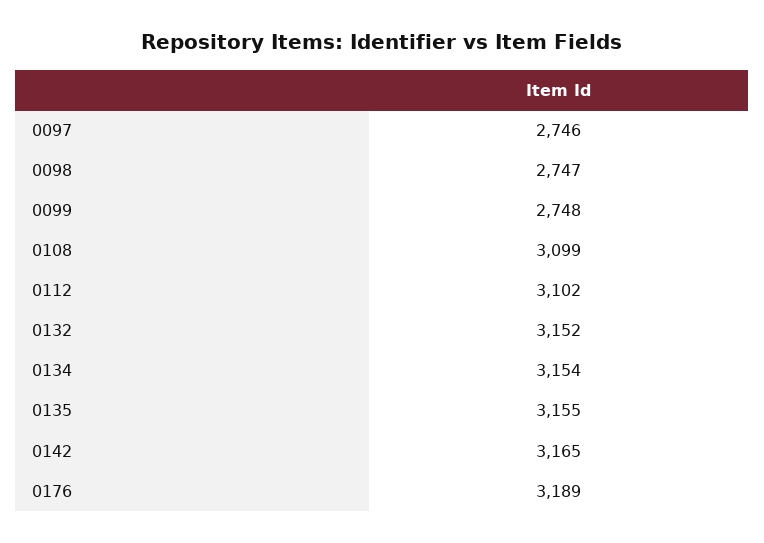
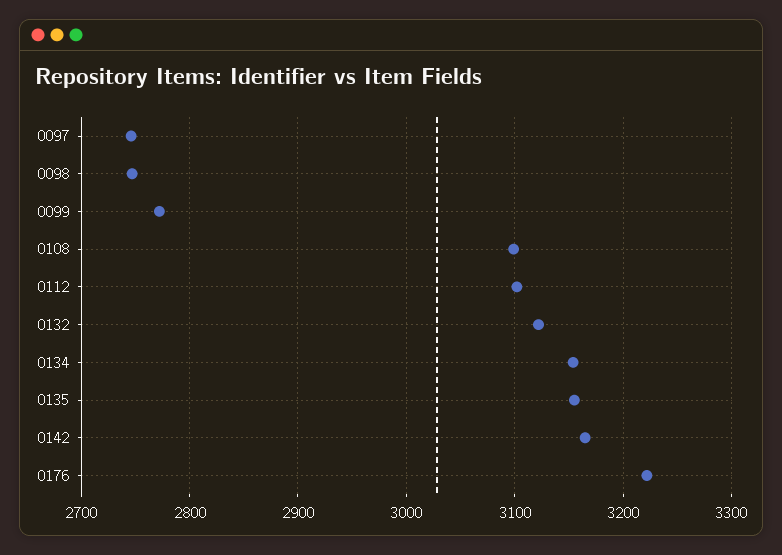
  {
    "0097": 2746,
    "0098": 2747,
-   "0099": 2748,
+   "0099": 2770,
    "0108": 3099,
    "0112": 3102,
-   "0132": 3152,
+   "0132": 3120,
    "0134": 3154,
    "0135": 3155,
    "0142": 3165,
-   "0176": 3189
+   "0176": 3220
  }

